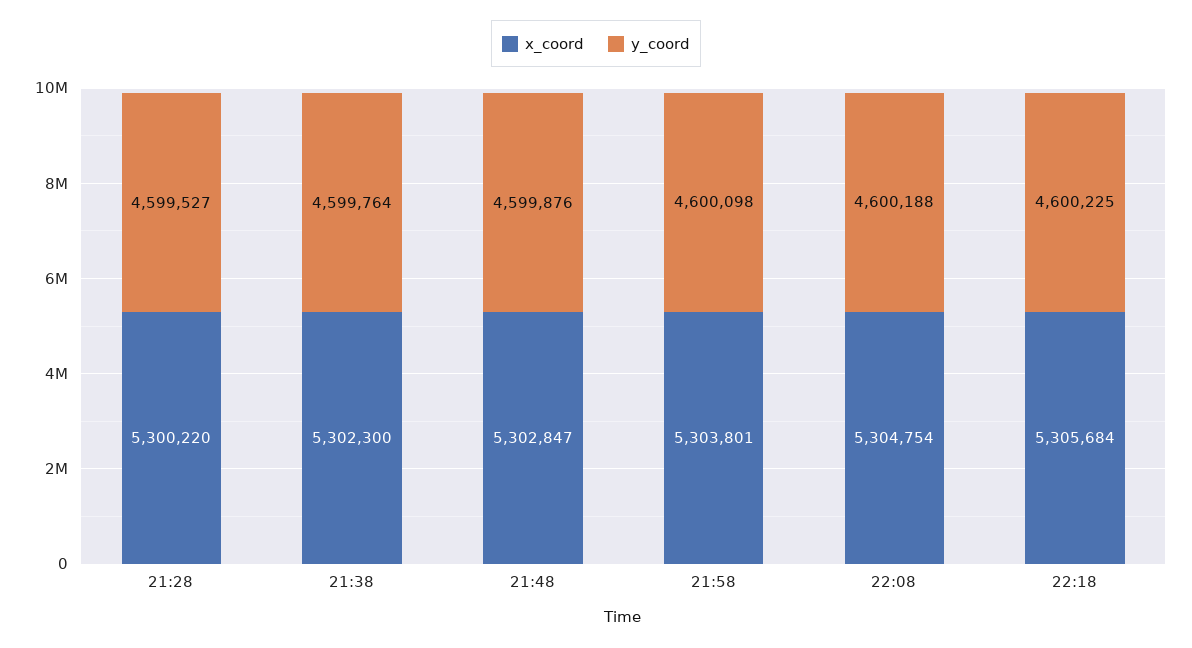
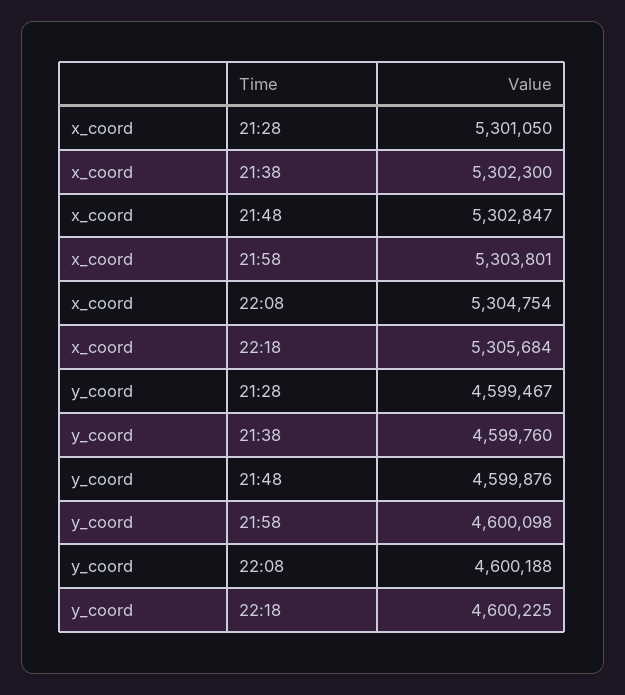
  {
    "x_coord": {
-     "21:28": 5300220,
+     "21:28": 5301050,
      "21:38": 5302300,
      "21:48": 5302847,
      "21:58": 5303801,
      "22:08": 5304754,
      "22:18": 5305684
    },
    "y_coord": {
-     "21:28": 4599527,
+     "21:28": 4599467,
-     "21:38": 4599764,
+     "21:38": 4599760,
      "21:48": 4599876,
      "21:58": 4600098,
      "22:08": 4600188,
      "22:18": 4600225
    }
  }

